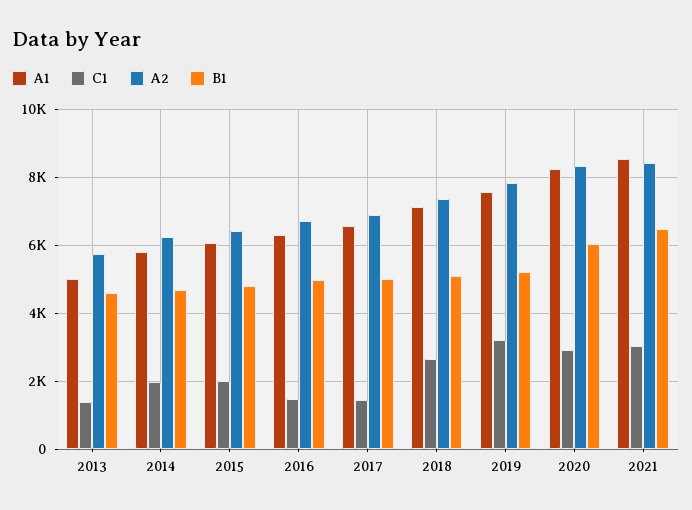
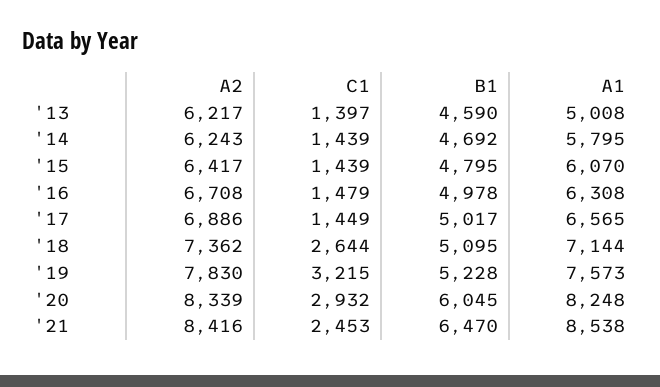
  {
    "A1": {
      "2013": 5008,
      "2014": 5795,
      "2015": 6070,
      "2016": 6308,
      "2017": 6565,
      "2018": 7144,
      "2019": 7573,
      "2020": 8248,
      "2021": 8538
    },
    "C1": {
      "2013": 1397,
-     "2014": 2000,
+     "2014": 1439,
-     "2015": 2000,
+     "2015": 1439,
      "2016": 1479,
      "2017": 1449,
      "2018": 2644,
      "2019": 3215,
      "2020": 2932,
-     "2021": 3000
+     "2021": 2453
    },
    "A2": {
-     "2013": 5800,
+     "2013": 6217,
      "2014": 6243,
      "2015": 6417,
      "2016": 6708,
      "2017": 6886,
      "2018": 7362,
      "2019": 7830,
      "2020": 8339,
      "2021": 8416
    },
    "B1": {
      "2013": 4590,
      "2014": 4692,
      "2015": 4795,
      "2016": 4978,
      "2017": 5017,
      "2018": 5095,
      "2019": 5228,
      "2020": 6045,
      "2021": 6470
    }
  }

